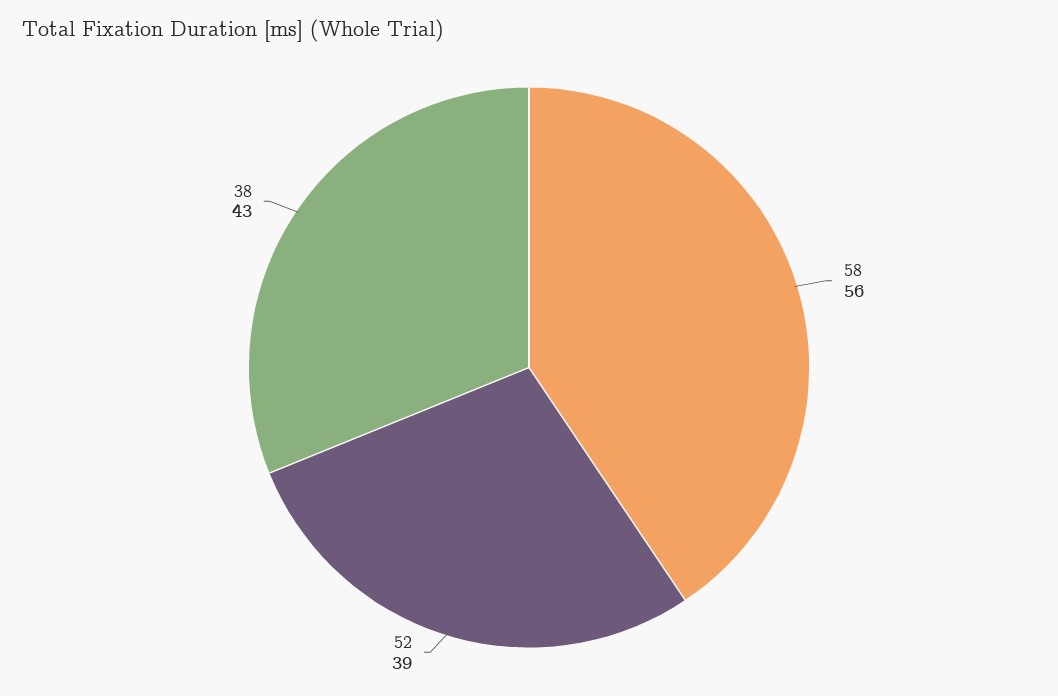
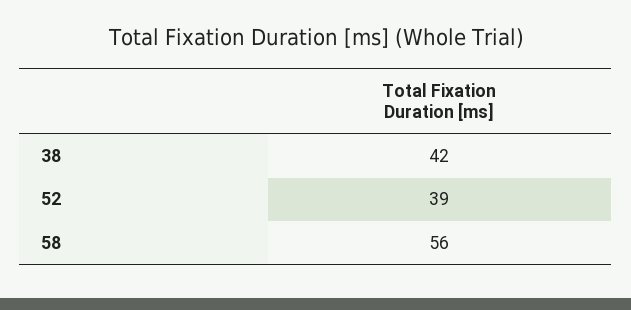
  {
    "58": 56,
    "52": 39,
-   "38": 43
+   "38": 42
  }

